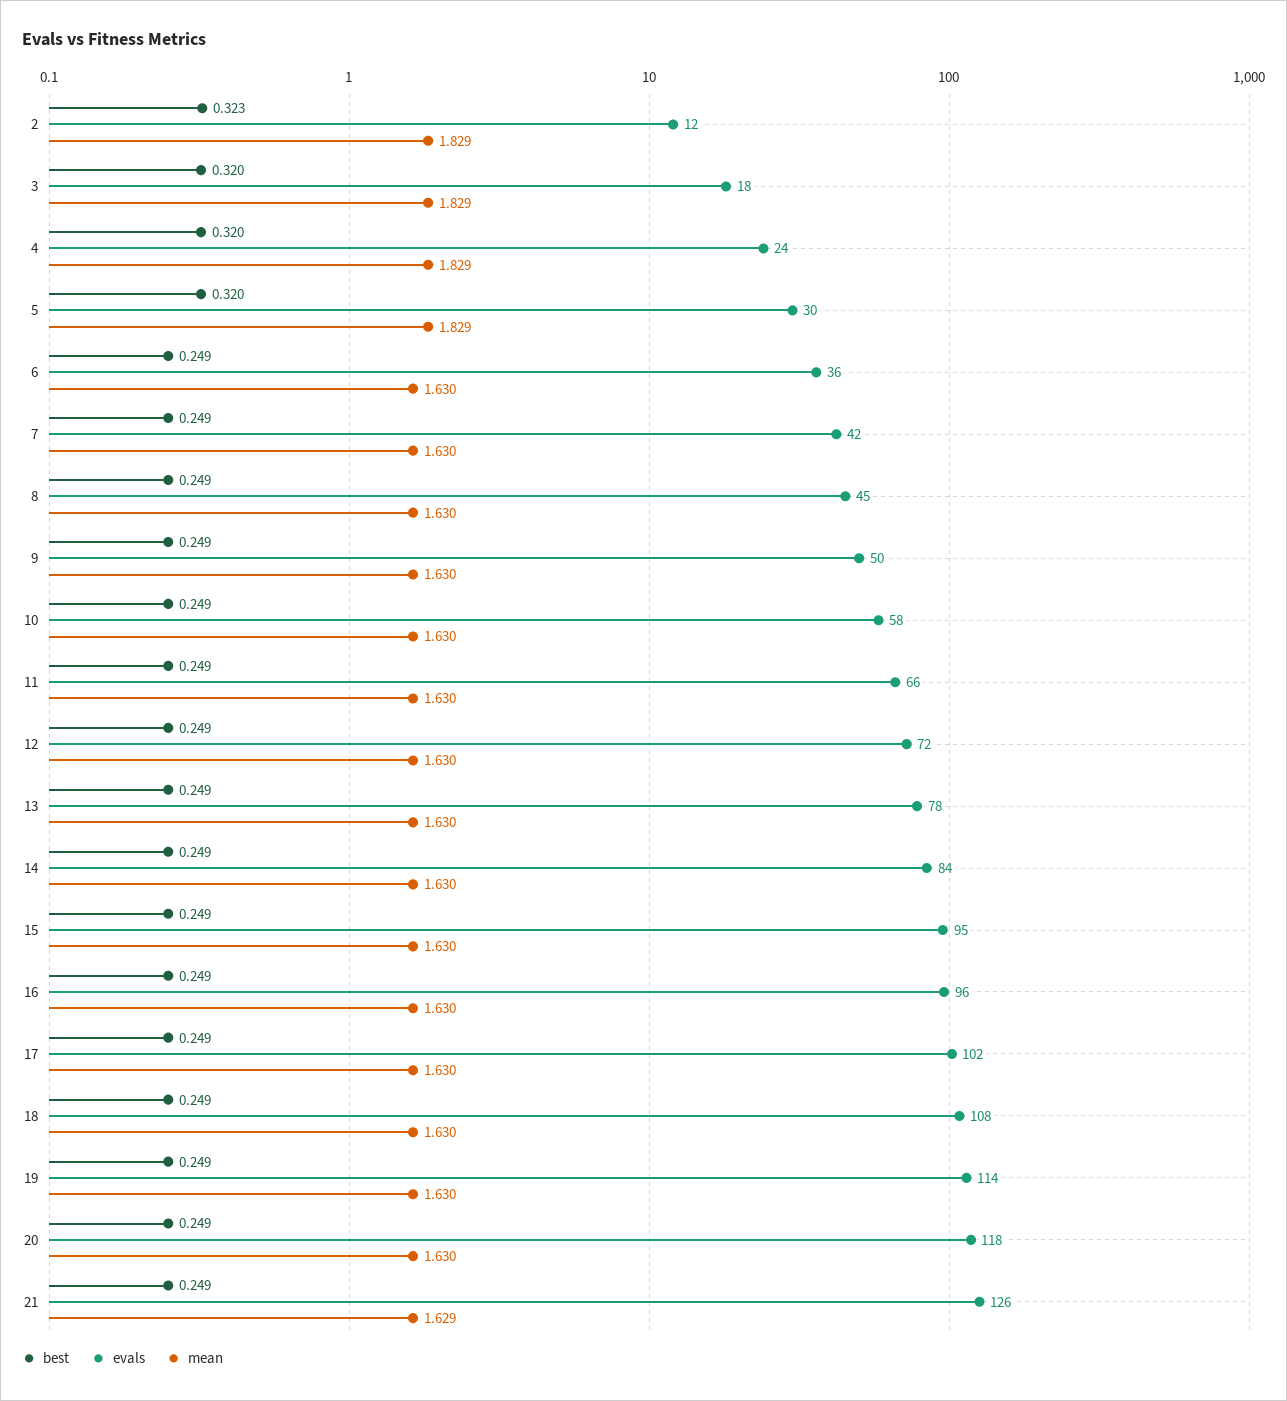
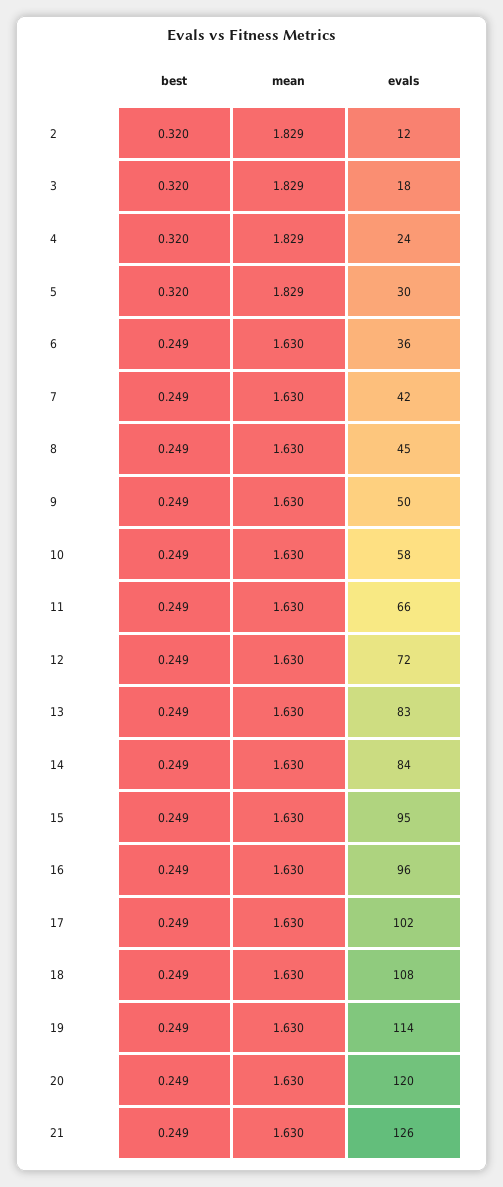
  {
    "best": {
-     "2": 0.323,
+     "2": 0.32,
      "3": 0.32,
      "4": 0.32,
      "5": 0.32,
      "6": 0.249,
      "7": 0.249,
      "8": 0.249,
      "9": 0.249,
      "10": 0.249,
      "11": 0.249,
      "12": 0.249,
      "13": 0.249,
      "14": 0.249,
      "15": 0.249,
      "16": 0.249,
      "17": 0.249,
      "18": 0.249,
      "19": 0.249,
      "20": 0.249,
      "21": 0.249
    },
    "evals": {
      "2": 12,
      "3": 18,
      "4": 24,
      "5": 30,
      "6": 36,
      "7": 42,
      "8": 45,
      "9": 50,
      "10": 58,
      "11": 66,
      "12": 72,
-     "13": 78,
+     "13": 83,
      "14": 84,
      "15": 95,
      "16": 96,
      "17": 102,
      "18": 108,
      "19": 114,
-     "20": 118,
+     "20": 120,
      "21": 126
    },
    "mean": {
      "2": 1.829,
      "3": 1.829,
      "4": 1.829,
      "5": 1.829,
      "6": 1.63,
      "7": 1.63,
      "8": 1.63,
      "9": 1.63,
      "10": 1.63,
      "11": 1.63,
      "12": 1.63,
      "13": 1.63,
      "14": 1.63,
      "15": 1.63,
      "16": 1.63,
      "17": 1.63,
      "18": 1.63,
      "19": 1.63,
      "20": 1.63,
-     "21": 1.629
+     "21": 1.63
    }
  }

